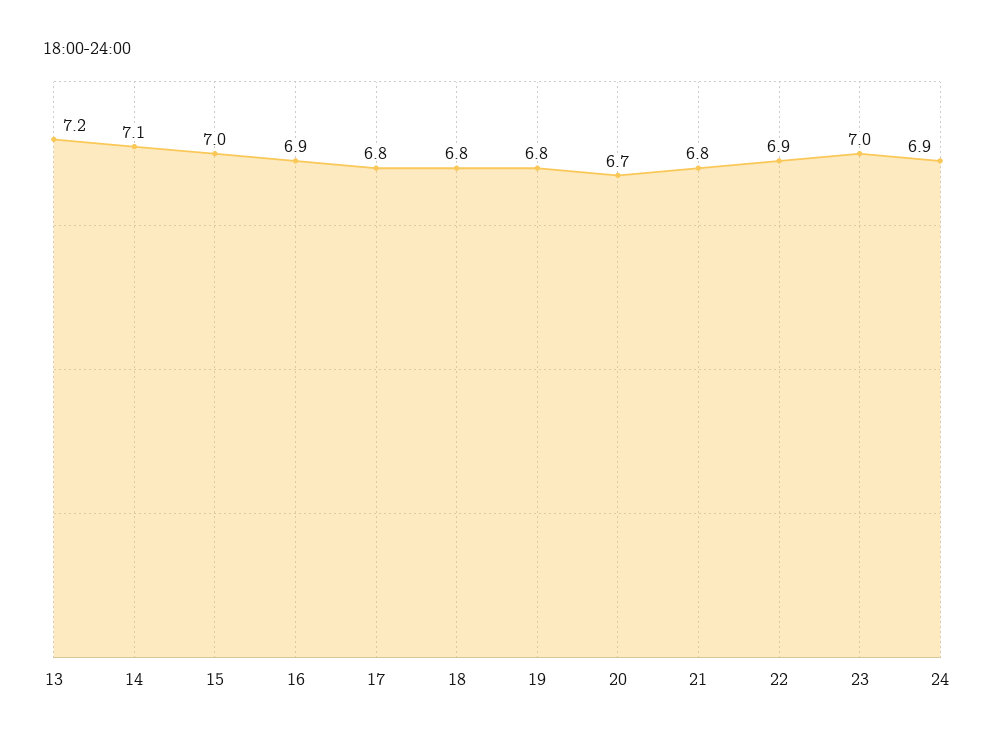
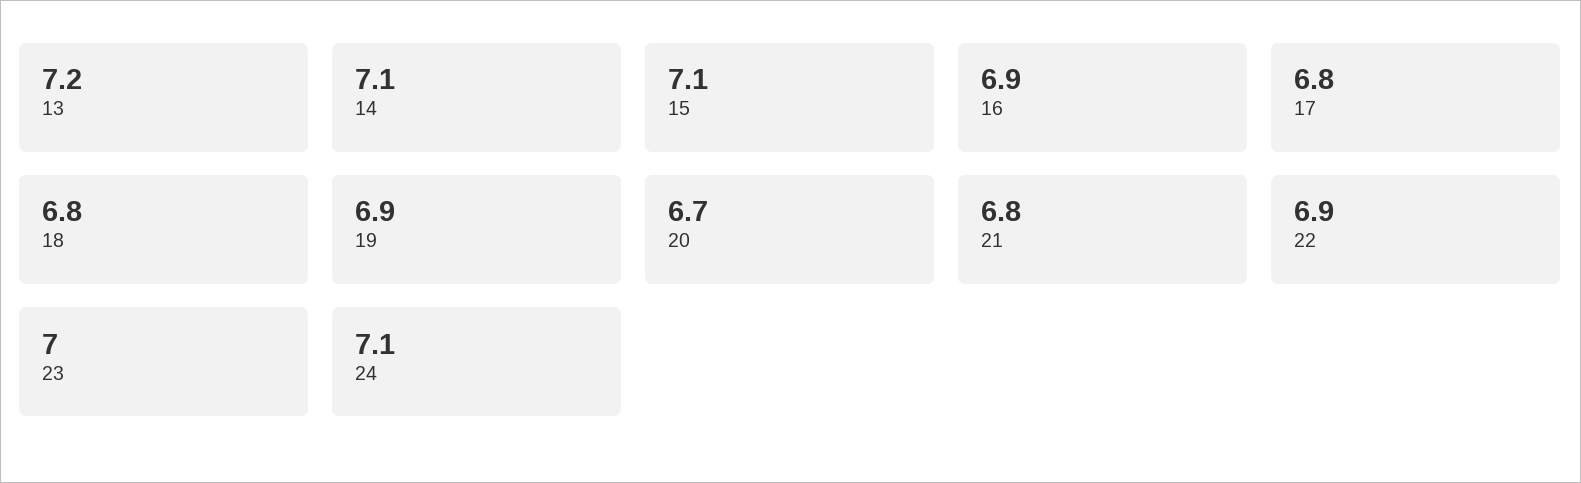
  {
    "13": 7.2,
    "14": 7.1,
-   "15": 7,
+   "15": 7.1,
    "16": 6.9,
    "17": 6.8,
    "18": 6.8,
-   "19": 6.8,
+   "19": 6.9,
    "20": 6.7,
    "21": 6.8,
    "22": 6.9,
    "23": 7,
-   "24": 6.9
+   "24": 7.1
  }

